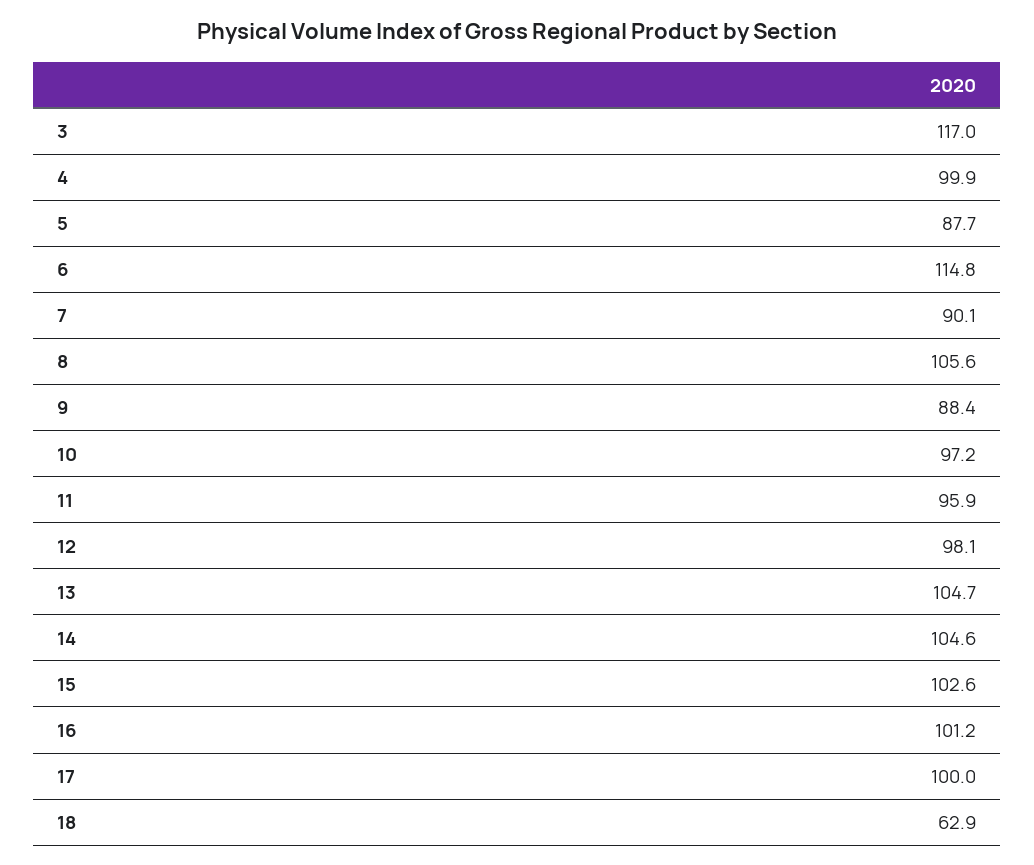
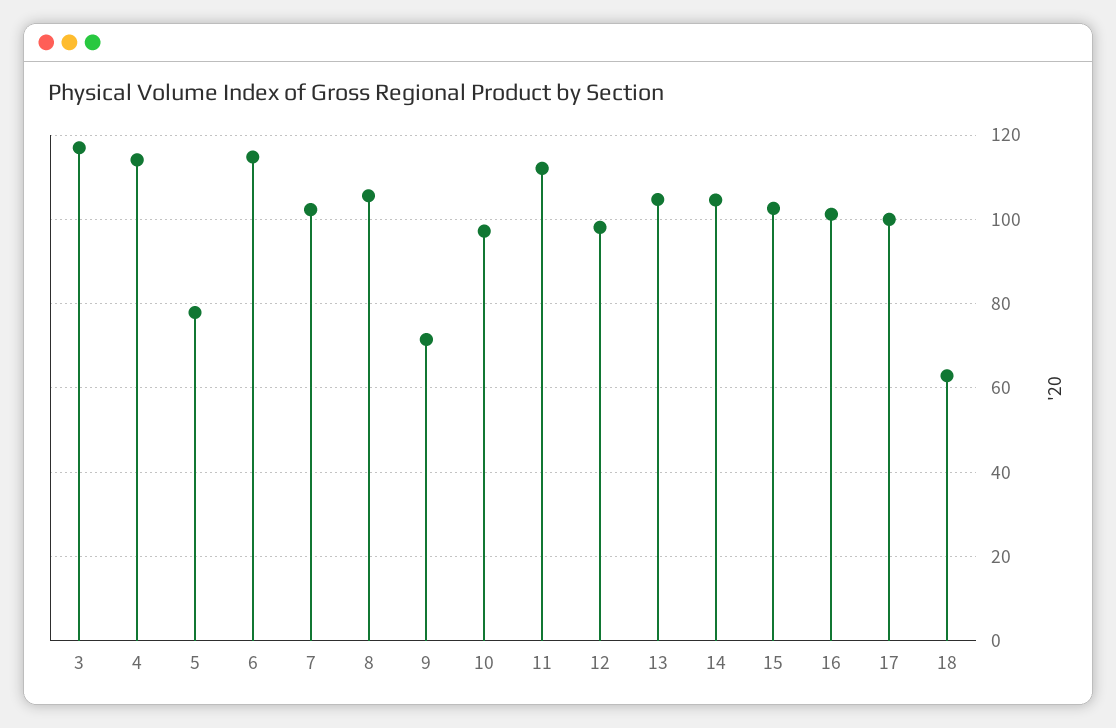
  {
    "3": 117,
-   "4": 99.9,
+   "4": 114,
-   "5": 87.7,
+   "5": 78,
    "6": 114.8,
-   "7": 90.1,
+   "7": 102,
    "8": 105.6,
-   "9": 88.4,
+   "9": 72,
    "10": 97.2,
-   "11": 95.9,
+   "11": 112,
    "12": 98.1,
    "13": 104.7,
    "14": 104.6,
    "15": 102.6,
    "16": 101.2,
    "17": 100,
    "18": 62.9
  }

